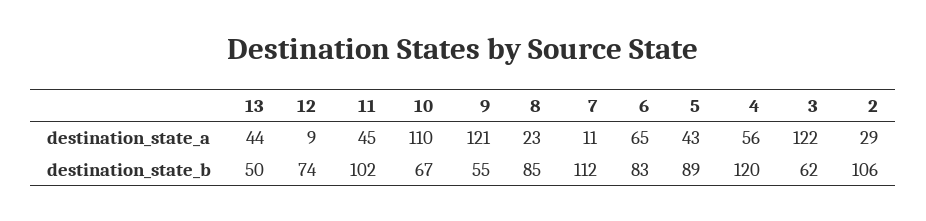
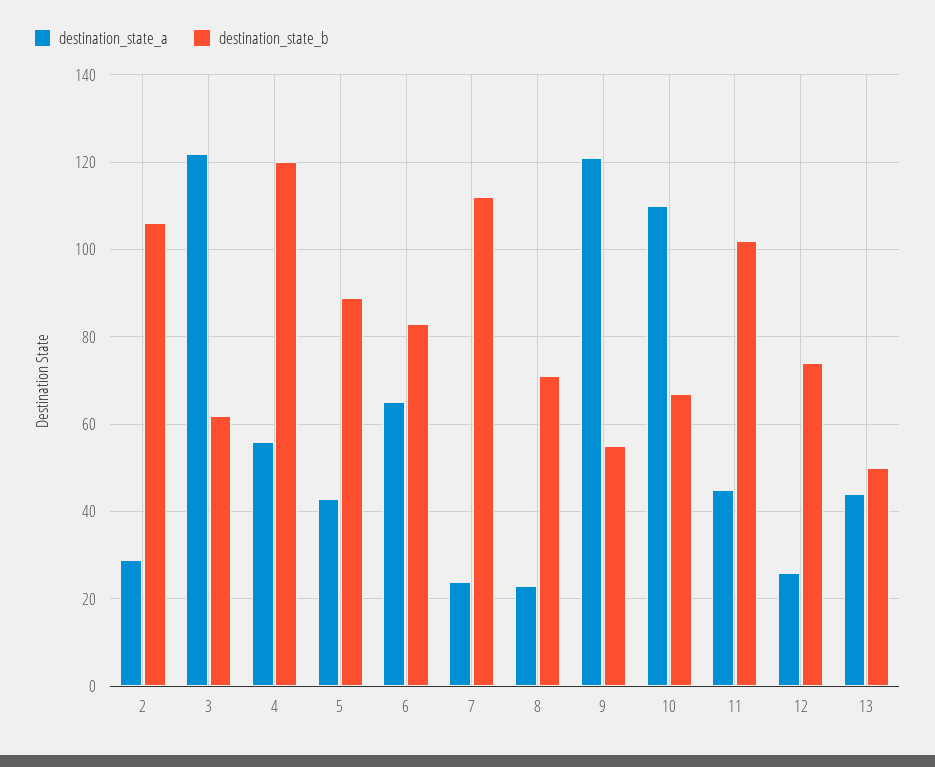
  {
    "destination_state_a": {
      "13": 44,
-     "12": 9,
+     "12": 25,
      "11": 45,
      "10": 110,
      "9": 121,
      "8": 23,
-     "7": 11,
+     "7": 25,
      "6": 65,
      "5": 43,
      "4": 56,
      "3": 122,
      "2": 29
    },
    "destination_state_b": {
      "13": 50,
      "12": 74,
      "11": 102,
      "10": 67,
      "9": 55,
-     "8": 85,
+     "8": 70,
      "7": 112,
      "6": 83,
      "5": 89,
      "4": 120,
      "3": 62,
      "2": 106
    }
  }

